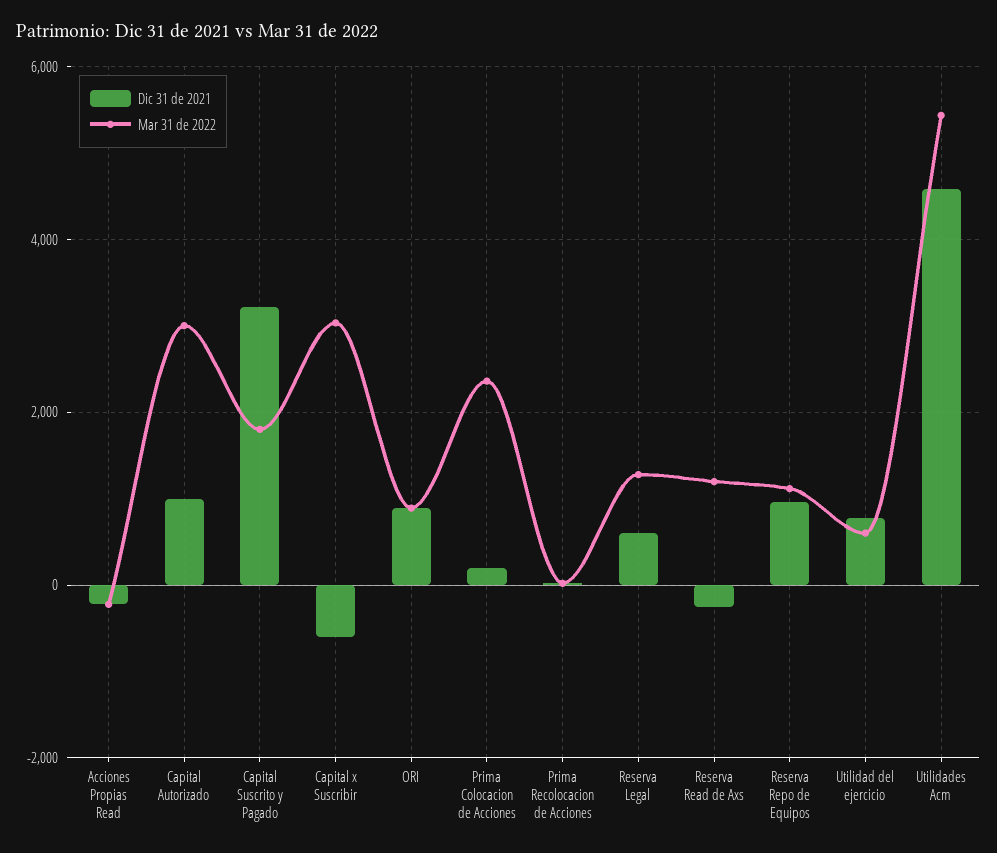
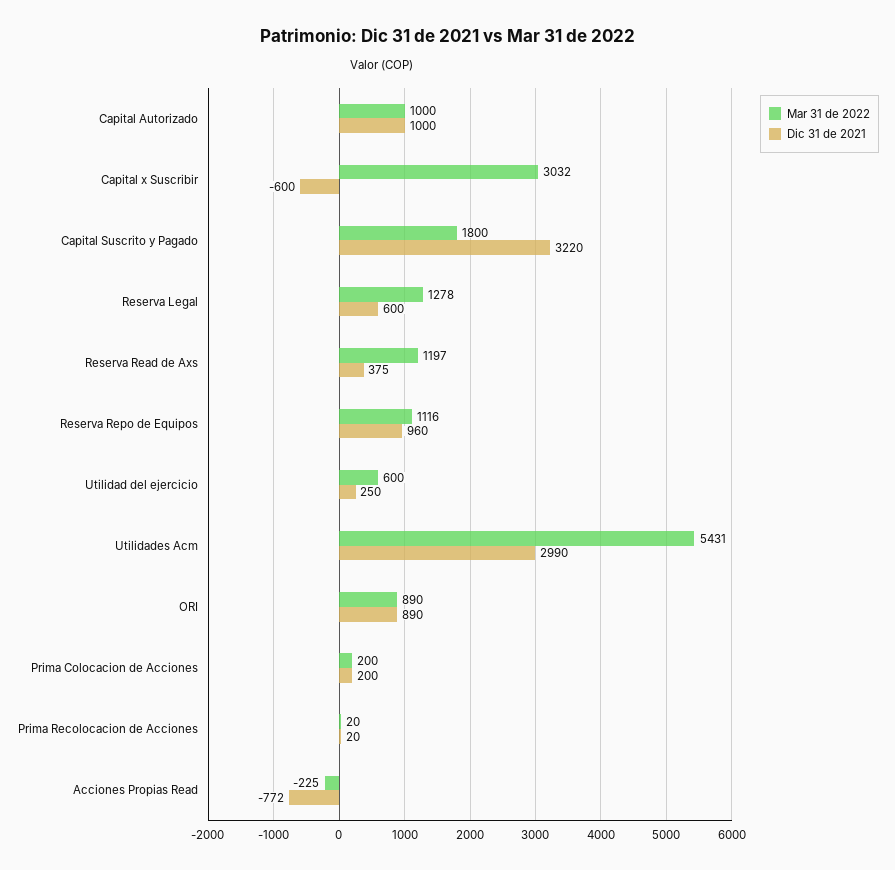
  {
    "Dic 31 de 2021": {
-     "Acciones Propias Read": -200,
+     "Acciones Propias Read": -772,
      "Capital Autorizado": 1000,
      "Capital Suscrito y Pagado": 3220,
      "Capital x Suscribir": -600,
      "ORI": 890,
      "Prima Colocacion de Acciones": 200,
      "Prima Recolocacion de Acciones": 20,
      "Reserva Legal": 600,
-     "Reserva Read de Axs": -200,
+     "Reserva Read de Axs": 375,
      "Reserva Repo de Equipos": 960,
-     "Utilidad del ejercicio": 800,
+     "Utilidad del ejercicio": 250,
-     "Utilidades Acm": 4600
+     "Utilidades Acm": 2990
    },
    "Mar 31 de 2022": {
      "Acciones Propias Read": -225,
-     "Capital Autorizado": 3000,
+     "Capital Autorizado": 1000,
      "Capital Suscrito y Pagado": 1800,
      "Capital x Suscribir": 3032,
      "ORI": 890,
-     "Prima Colocacion de Acciones": 2400,
+     "Prima Colocacion de Acciones": 200,
      "Prima Recolocacion de Acciones": 20,
      "Reserva Legal": 1278,
      "Reserva Read de Axs": 1197,
      "Reserva Repo de Equipos": 1116,
      "Utilidad del ejercicio": 600,
      "Utilidades Acm": 5431
    }
  }

